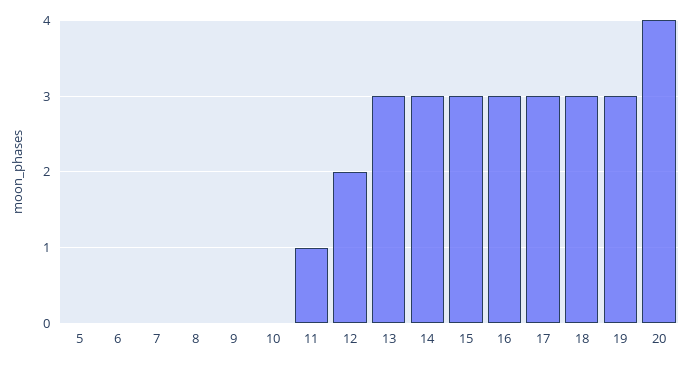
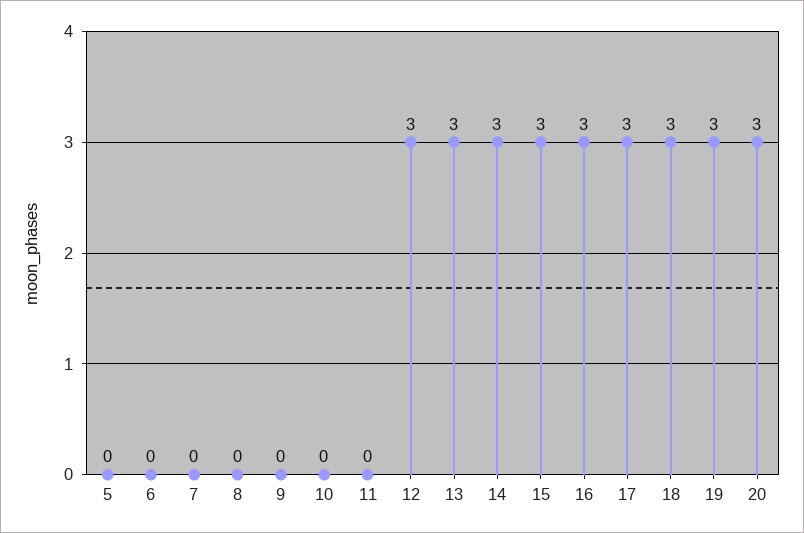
  {
    "5": 0,
    "6": 0,
    "7": 0,
    "8": 0,
    "9": 0,
    "10": 0,
-   "11": 1,
+   "11": 0,
-   "12": 2,
+   "12": 3,
    "13": 3,
    "14": 3,
    "15": 3,
    "16": 3,
    "17": 3,
    "18": 3,
    "19": 3,
-   "20": 4
+   "20": 3
  }

